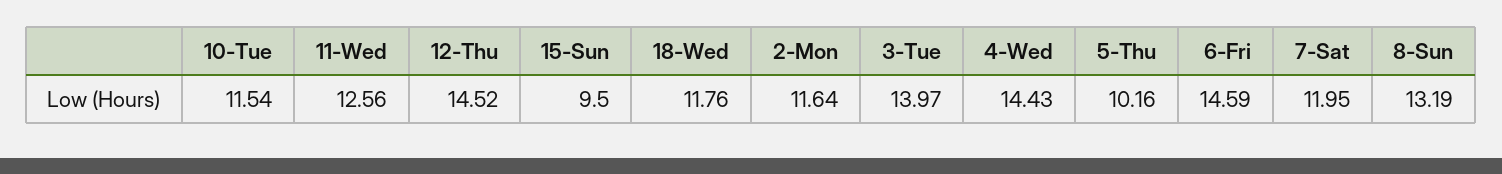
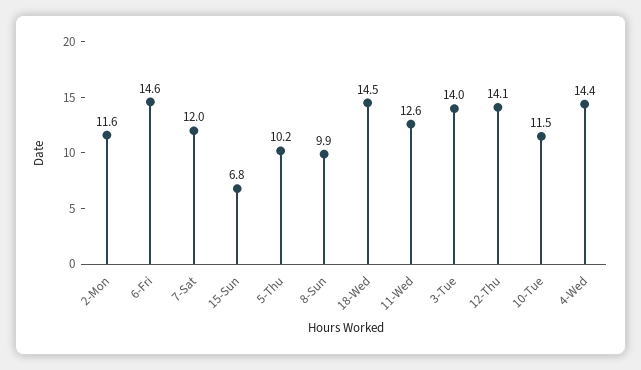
  {
    "10-Tue": 11.54,
    "11-Wed": 12.56,
-   "12-Thu": 14.52,
+   "12-Thu": 14.1,
-   "15-Sun": 9.5,
+   "15-Sun": 6.8,
-   "18-Wed": 11.76,
+   "18-Wed": 14.5,
    "2-Mon": 11.64,
    "3-Tue": 13.97,
    "4-Wed": 14.43,
    "5-Thu": 10.16,
    "6-Fri": 14.59,
    "7-Sat": 11.95,
-   "8-Sun": 13.19
+   "8-Sun": 9.9
  }

